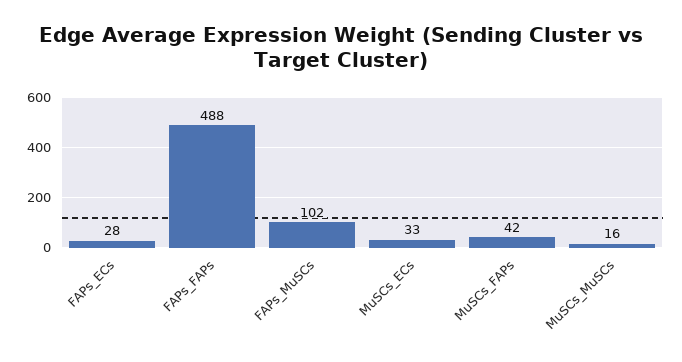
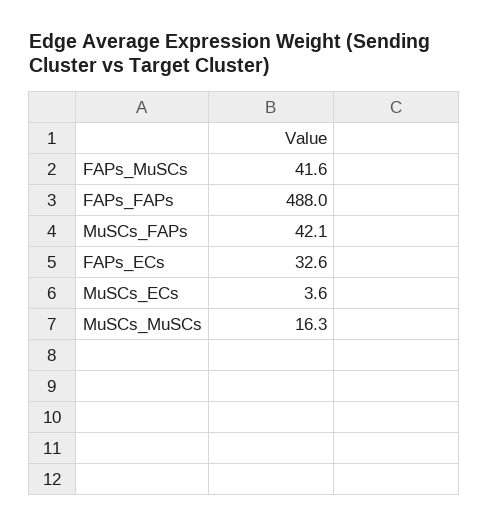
  {
-   "FAPs_ECs": 28,
+   "FAPs_ECs": 32.6,
    "FAPs_FAPs": 488,
-   "FAPs_MuSCs": 102,
+   "FAPs_MuSCs": 41.6,
-   "MuSCs_ECs": 33,
+   "MuSCs_ECs": 3.6,
    "MuSCs_FAPs": 42.1,
    "MuSCs_MuSCs": 16.3
  }

